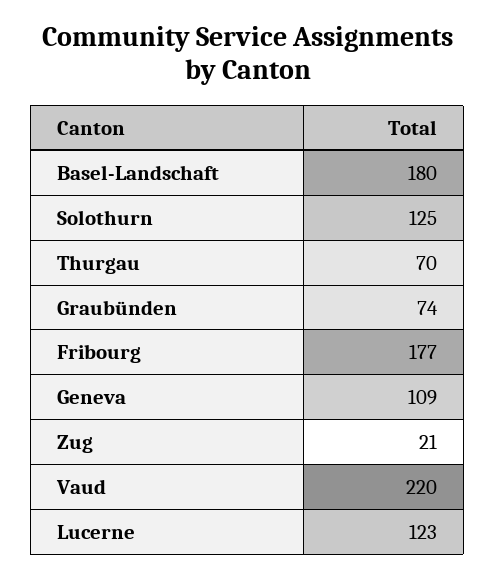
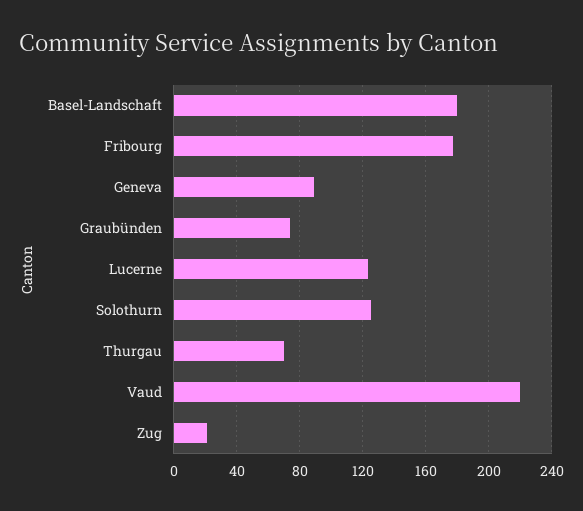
  {
    "Basel-Landschaft": 180,
    "Solothurn": 125,
    "Thurgau": 70,
    "Graubünden": 74,
    "Fribourg": 177,
-   "Geneva": 109,
+   "Geneva": 90,
    "Zug": 21,
    "Vaud": 220,
    "Lucerne": 123
  }

